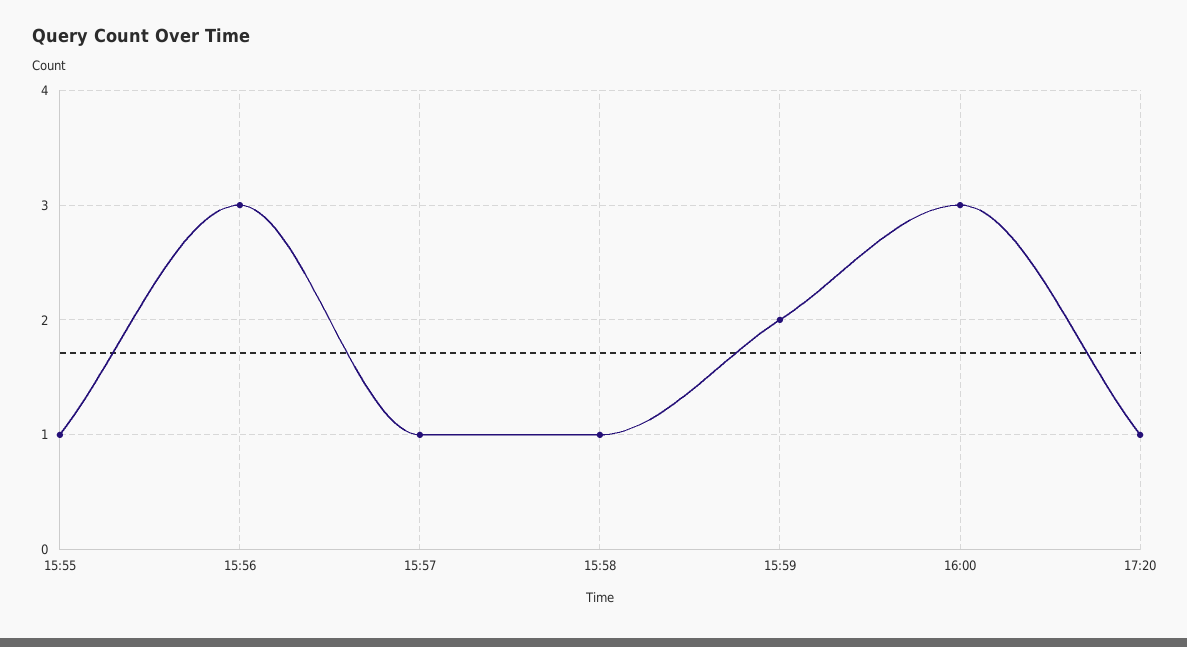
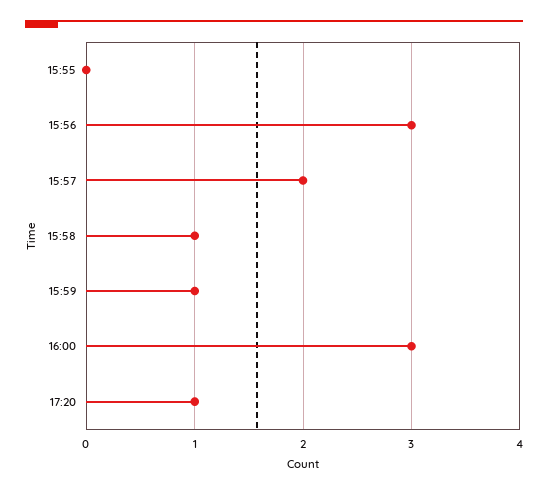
  {
-   "15:55": 1,
+   "15:55": 0,
    "15:56": 3,
-   "15:57": 1,
+   "15:57": 2,
    "15:58": 1,
-   "15:59": 2,
+   "15:59": 1,
    "16:00": 3,
    "17:20": 1
  }

